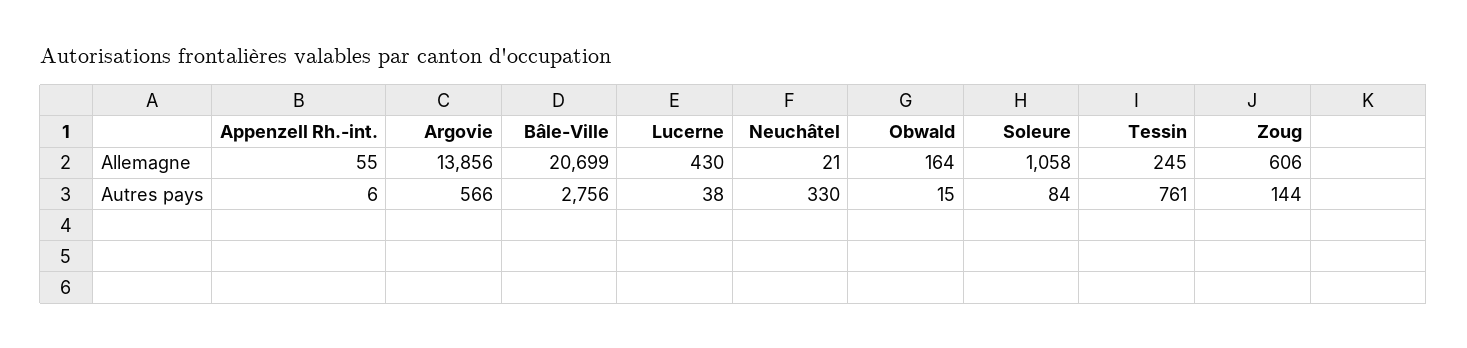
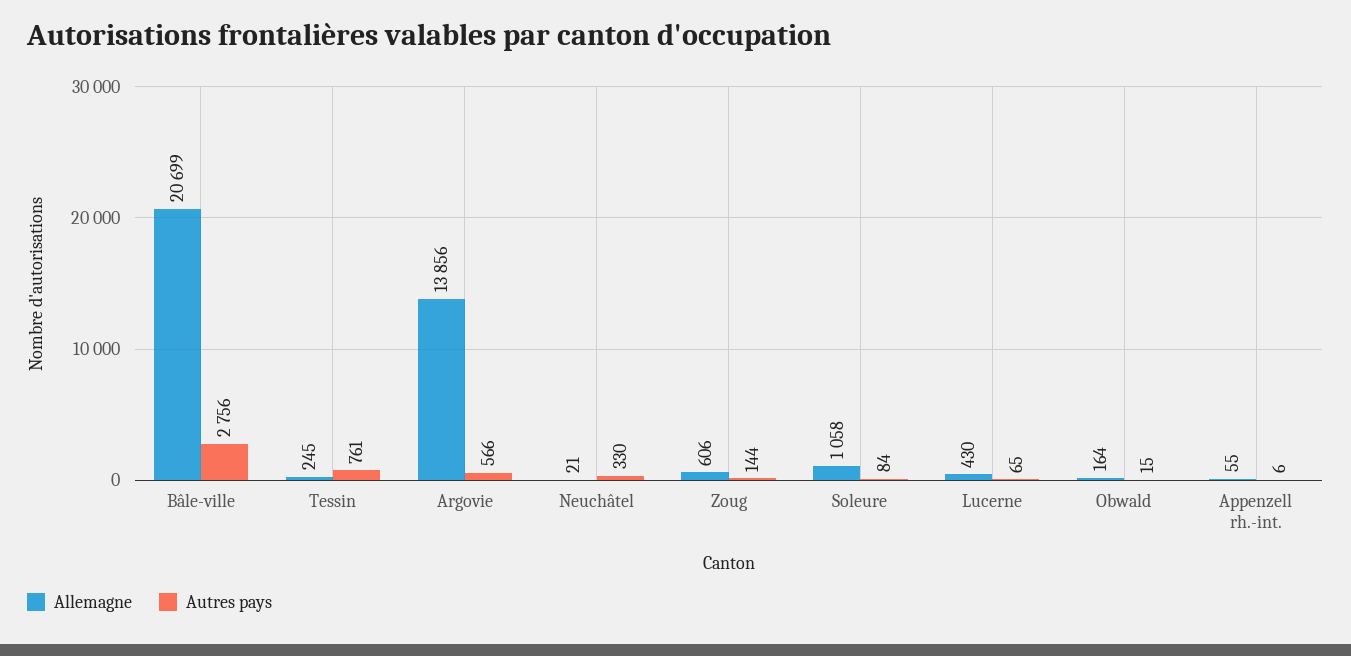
  {
    "Allemagne": {
      "Appenzell Rh.-int.": 55,
      "Argovie": 13856,
      "Bâle-Ville": 20699,
      "Lucerne": 430,
      "Neuchâtel": 21,
      "Obwald": 164,
      "Soleure": 1058,
      "Tessin": 245,
      "Zoug": 606
    },
    "Autres pays": {
      "Appenzell Rh.-int.": 6,
      "Argovie": 566,
      "Bâle-Ville": 2756,
-     "Lucerne": 38,
+     "Lucerne": 65,
      "Neuchâtel": 330,
      "Obwald": 15,
      "Soleure": 84,
      "Tessin": 761,
      "Zoug": 144
    }
  }

